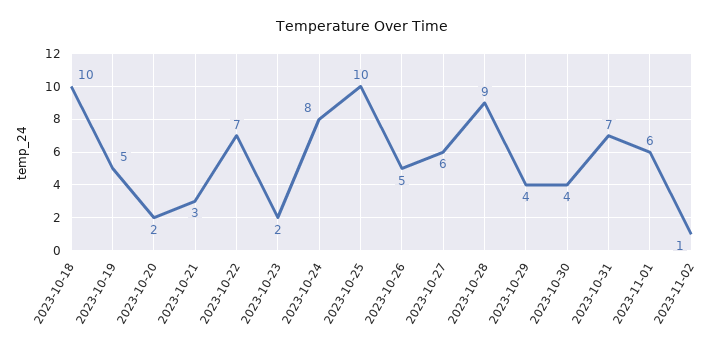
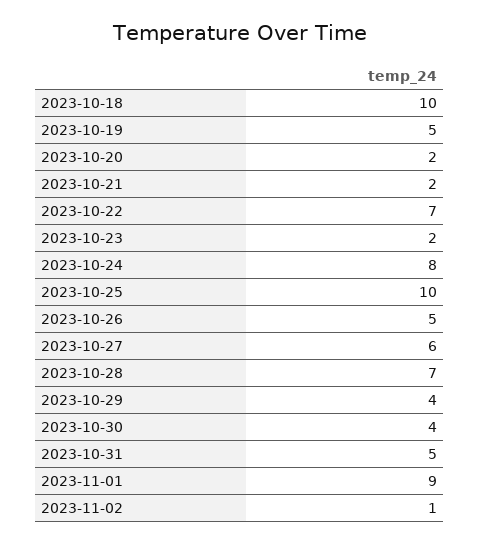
  {
    "2023-10-18": 10,
    "2023-10-19": 5,
    "2023-10-20": 2,
-   "2023-10-21": 3,
+   "2023-10-21": 2,
    "2023-10-22": 7,
    "2023-10-23": 2,
    "2023-10-24": 8,
    "2023-10-25": 10,
    "2023-10-26": 5,
    "2023-10-27": 6,
-   "2023-10-28": 9,
+   "2023-10-28": 7,
    "2023-10-29": 4,
    "2023-10-30": 4,
-   "2023-10-31": 7,
+   "2023-10-31": 5,
-   "2023-11-01": 6,
+   "2023-11-01": 9,
    "2023-11-02": 1
  }

